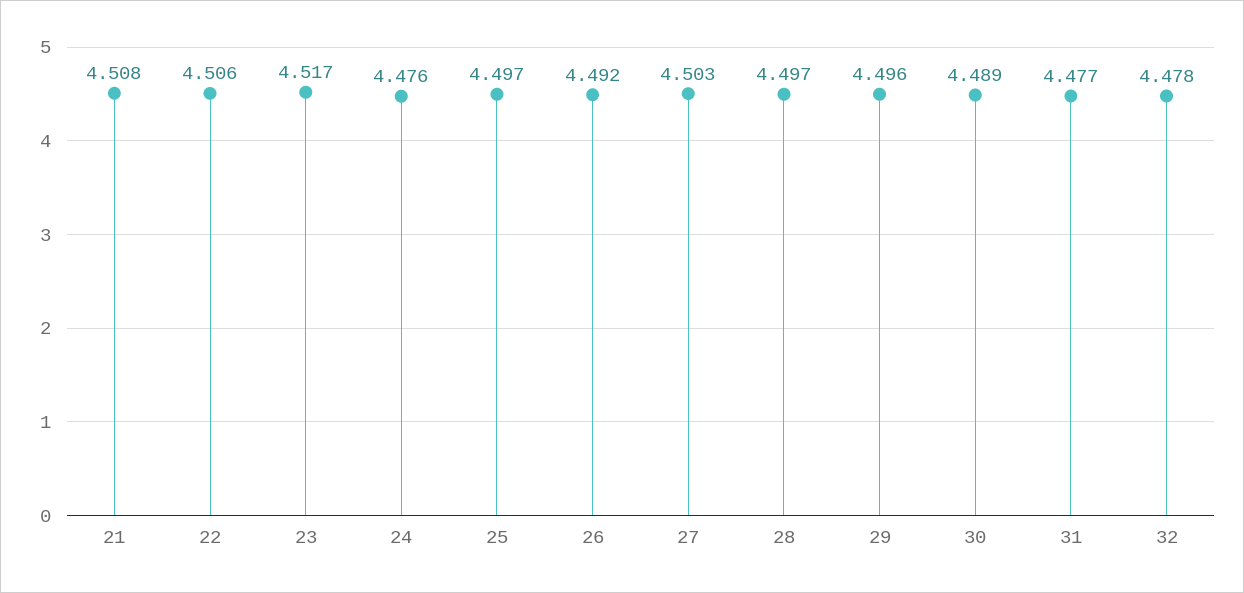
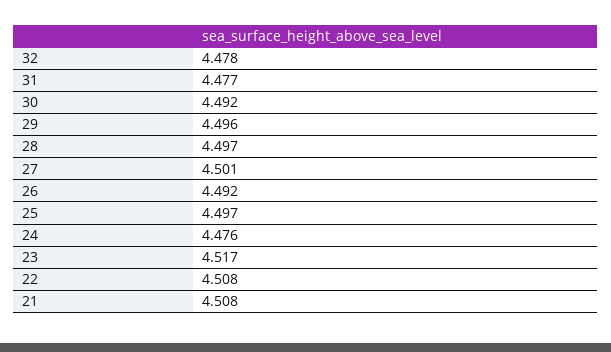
  {
    "21": 4.508,
-   "22": 4.506,
+   "22": 4.508,
    "23": 4.517,
    "24": 4.476,
    "25": 4.497,
    "26": 4.492,
-   "27": 4.503,
+   "27": 4.501,
    "28": 4.497,
    "29": 4.496,
-   "30": 4.489,
+   "30": 4.492,
    "31": 4.477,
    "32": 4.478
  }

